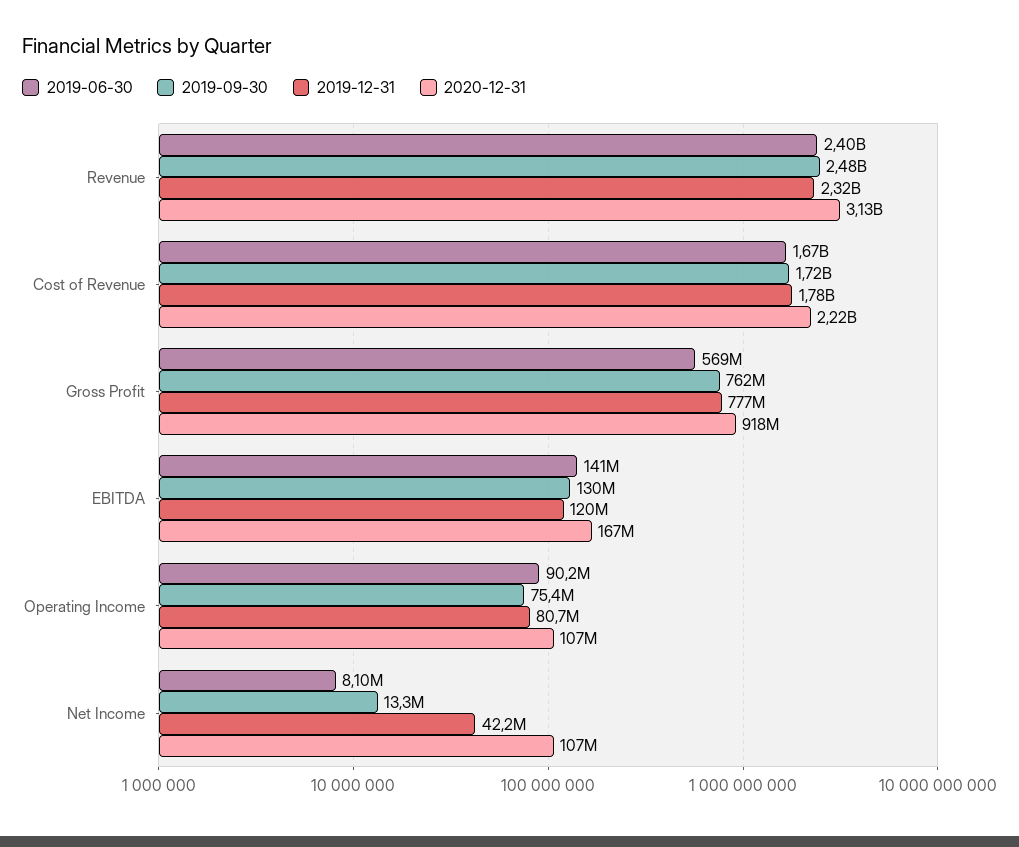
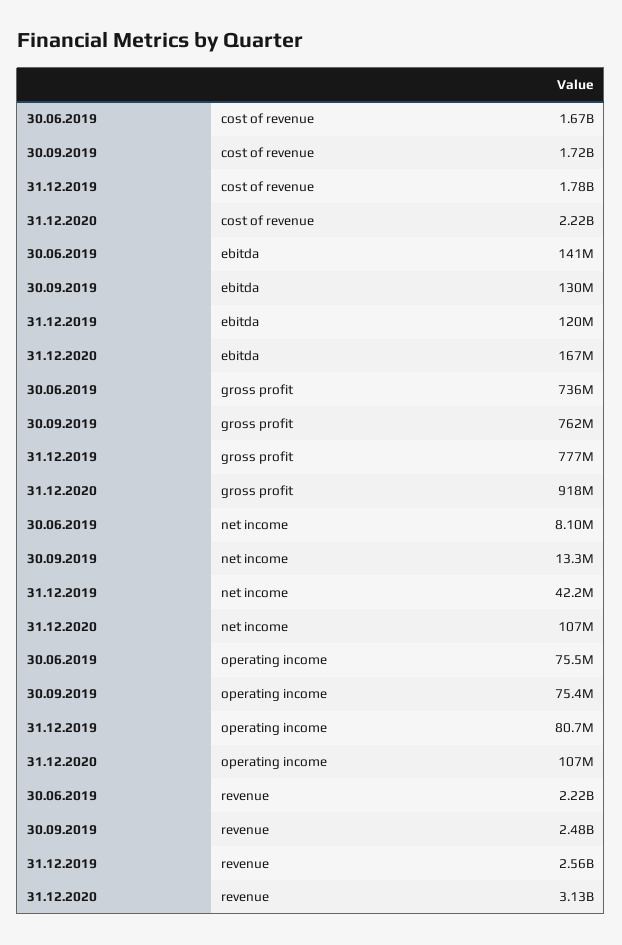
  {
    "2019-06-30": {
-     "Revenue": 2400000000,
+     "Revenue": 2220000000,
      "Cost of Revenue": 1670000000,
-     "Gross Profit": 569000000,
+     "Gross Profit": 736000000,
      "EBITDA": 141000000,
-     "Operating Income": 90200000,
+     "Operating Income": 75500000,
      "Net Income": 8100000
    },
    "2019-09-30": {
      "Revenue": 2480000000,
      "Cost of Revenue": 1720000000,
      "Gross Profit": 762000000,
      "EBITDA": 130000000,
      "Operating Income": 75400000,
      "Net Income": 13300000
    },
    "2019-12-31": {
-     "Revenue": 2320000000,
+     "Revenue": 2560000000,
      "Cost of Revenue": 1780000000,
      "Gross Profit": 777000000,
      "EBITDA": 120000000,
      "Operating Income": 80700000,
      "Net Income": 42200000
    },
    "2020-12-31": {
      "Revenue": 3130000000,
      "Cost of Revenue": 2220000000,
      "Gross Profit": 918000000,
      "EBITDA": 167000000,
      "Operating Income": 107000000,
      "Net Income": 107000000
    }
  }

